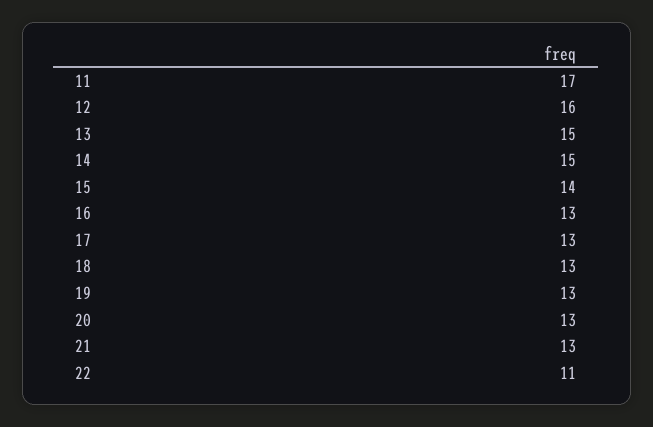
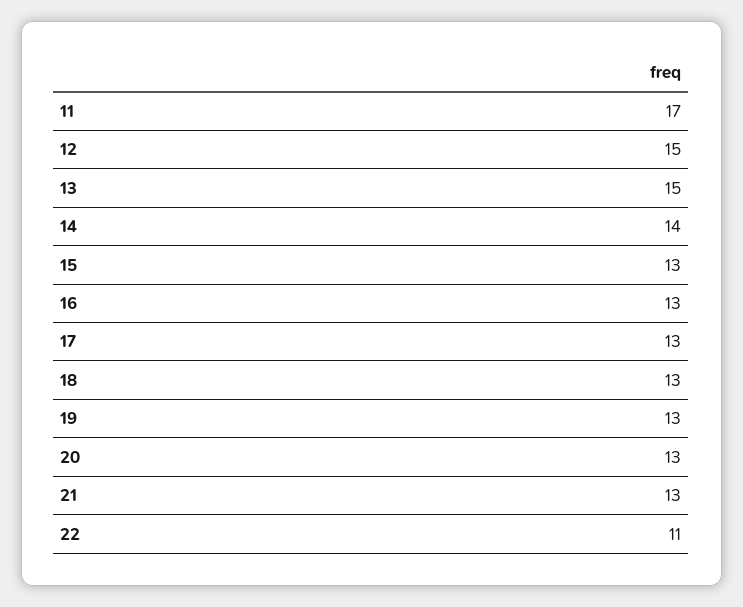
  {
    "11": 17,
-   "12": 16,
+   "12": 15,
    "13": 15,
-   "14": 15,
+   "14": 14,
-   "15": 14,
+   "15": 13,
    "16": 13,
    "17": 13,
    "18": 13,
    "19": 13,
    "20": 13,
    "21": 13,
    "22": 11
  }

